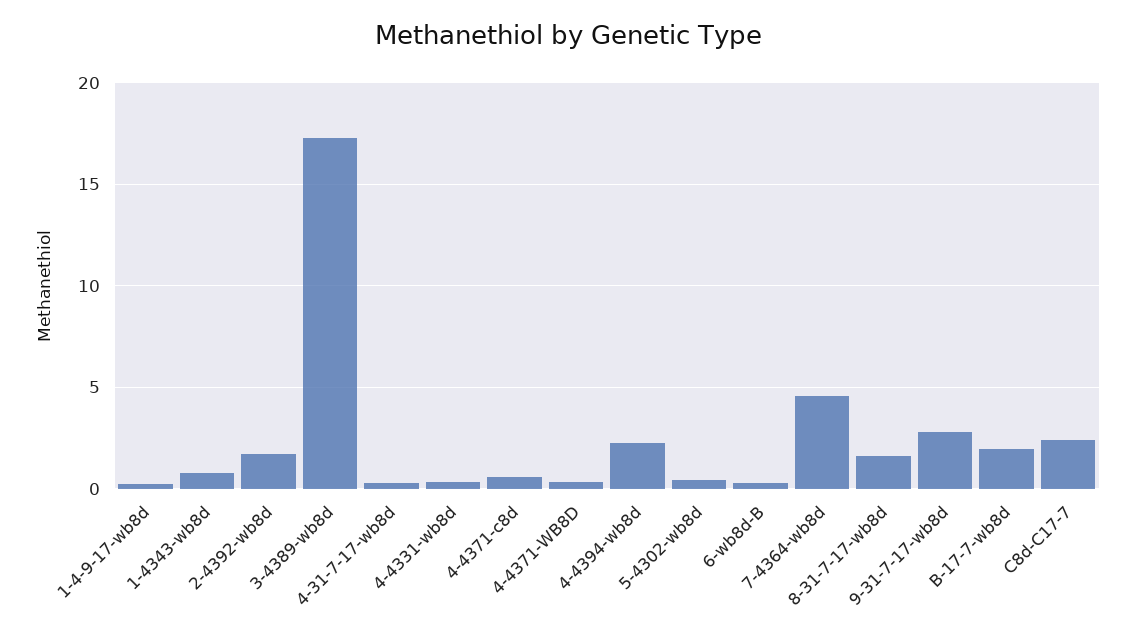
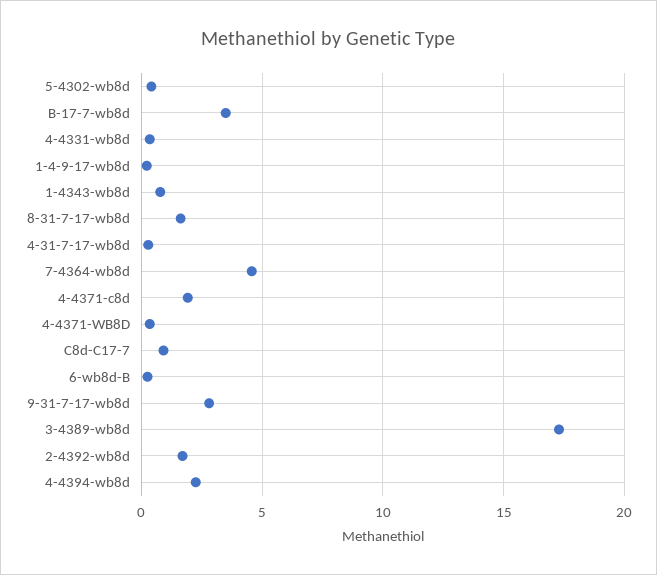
  {
    "1-4-9-17-wb8d": 0,
    "1-4343-wb8d": 1,
    "2-4392-wb8d": 1.5,
    "3-4389-wb8d": 17.5,
    "4-31-7-17-wb8d": 0.5,
    "4-4331-wb8d": 0.5,
-   "4-4371-c8d": 0.5,
+   "4-4371-c8d": 2,
    "4-4371-WB8D": 0.5,
    "4-4394-wb8d": 2.5,
    "5-4302-wb8d": 0.5,
    "6-wb8d-B": 0.5,
    "7-4364-wb8d": 4.5,
    "8-31-7-17-wb8d": 1.5,
    "9-31-7-17-wb8d": 3,
-   "B-17-7-wb8d": 2,
+   "B-17-7-wb8d": 3.5,
-   "C8d-C17-7": 2.5
+   "C8d-C17-7": 1
  }

